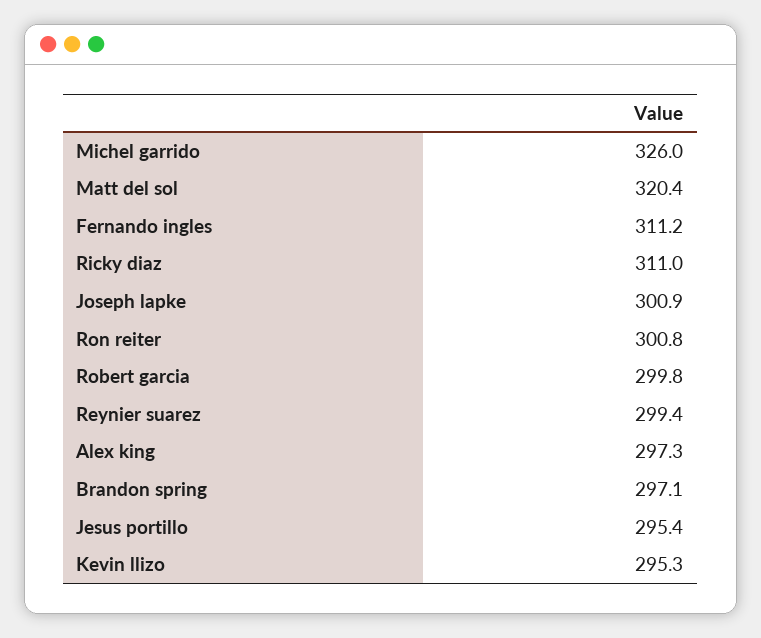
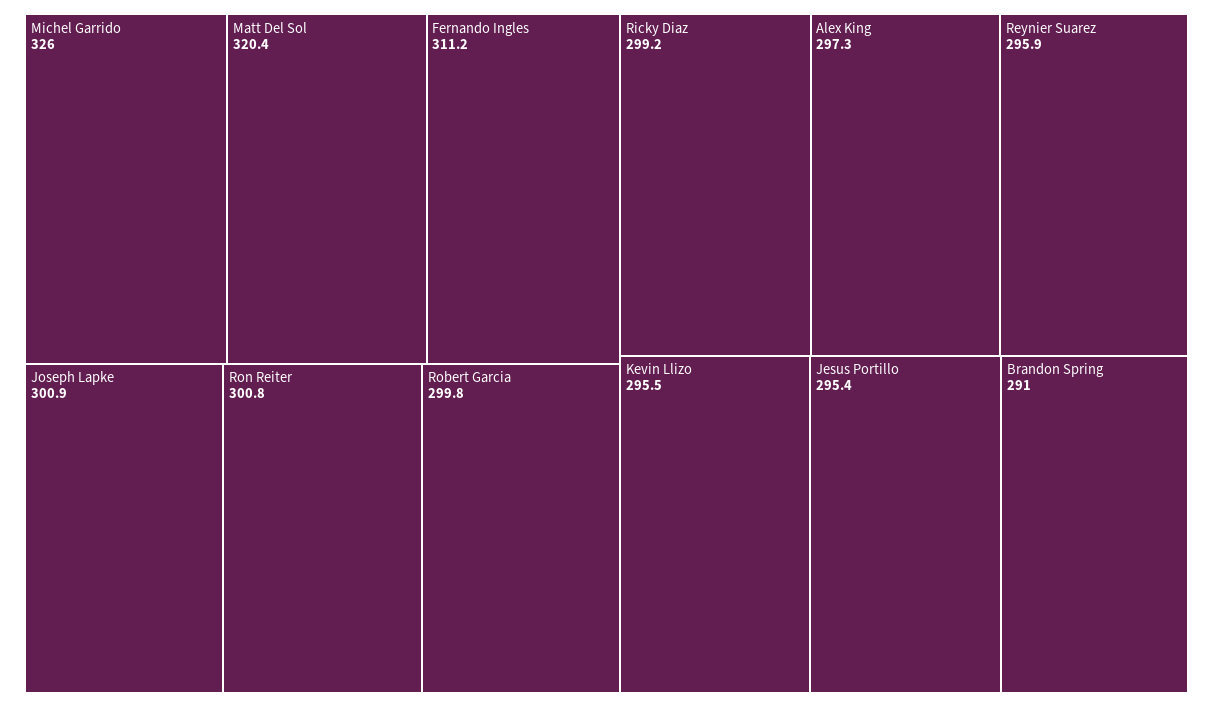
  {
    "Michel garrido": 326,
    "Matt del sol": 320.4,
    "Fernando ingles": 311.2,
-   "Ricky diaz": 311,
+   "Ricky diaz": 299.2,
    "Joseph lapke": 300.9,
    "Ron reiter": 300.8,
    "Robert garcia": 299.8,
-   "Reynier suarez": 299.4,
+   "Reynier suarez": 295.9,
    "Alex king": 297.3,
-   "Brandon spring": 297.1,
+   "Brandon spring": 291,
    "Jesus portillo": 295.4,
-   "Kevin llizo": 295.3
+   "Kevin llizo": 295.5
  }

